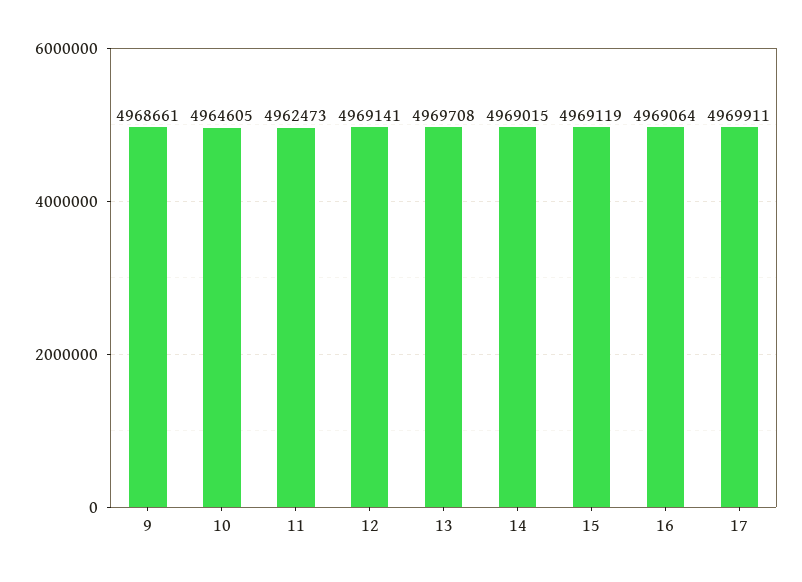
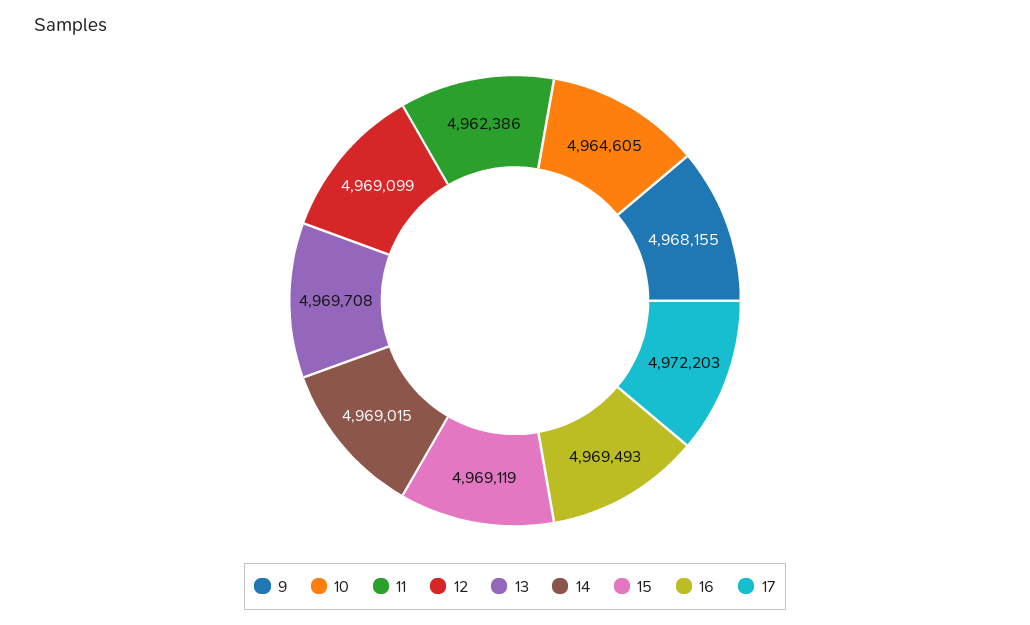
  {
-   "9": 4968661,
+   "9": 4968155,
    "10": 4964605,
-   "11": 4962473,
+   "11": 4962386,
-   "12": 4969141,
+   "12": 4969099,
    "13": 4969708,
    "14": 4969015,
    "15": 4969119,
-   "16": 4969064,
+   "16": 4969493,
-   "17": 4969911
+   "17": 4972203
  }

